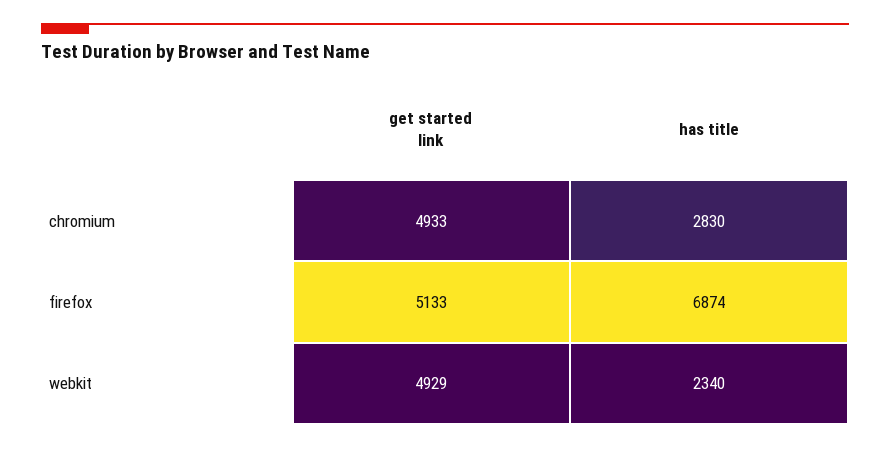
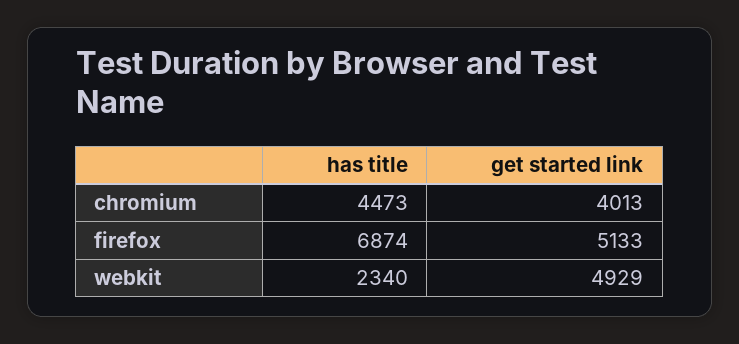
  {
    "get started link": {
-     "chromium": 4933,
+     "chromium": 4013,
      "firefox": 5133,
      "webkit": 4929
    },
    "has title": {
-     "chromium": 2830,
+     "chromium": 4473,
      "firefox": 6874,
      "webkit": 2340
    }
  }

